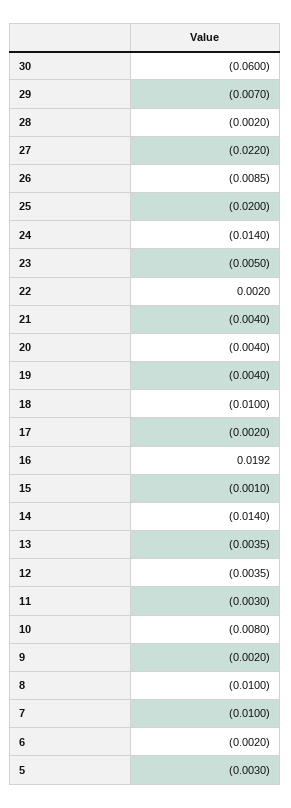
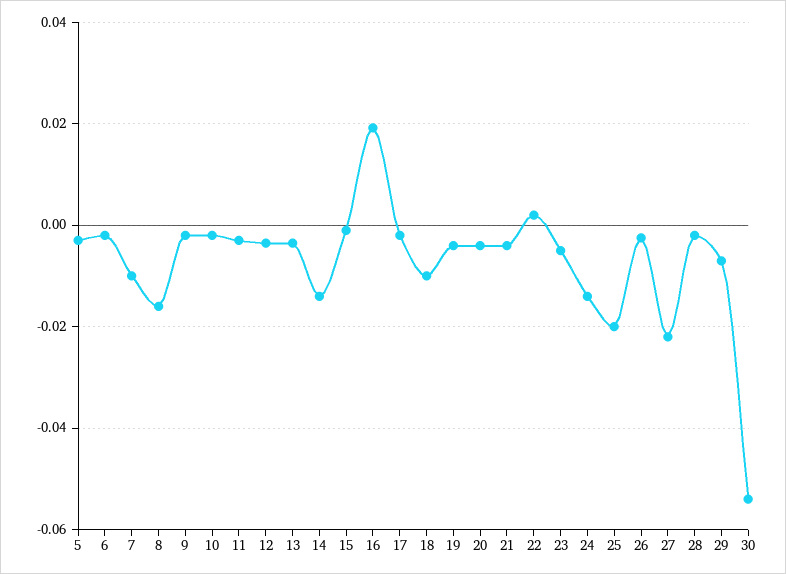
  {
-   "30": -0.06,
+   "30": -0.054,
    "29": -0.007,
    "28": -0.002,
    "27": -0.022,
-   "26": -0.0085,
+   "26": -0.002,
    "25": -0.02,
    "24": -0.014,
    "23": -0.005,
    "22": 0.002,
    "21": -0.004,
    "20": -0.004,
    "19": -0.004,
    "18": -0.01,
    "17": -0.002,
    "16": 0.0192,
    "15": -0.001,
    "14": -0.014,
    "13": -0.0035,
    "12": -0.0035,
    "11": -0.003,
-   "10": -0.008,
+   "10": -0.002,
    "9": -0.002,
-   "8": -0.01,
+   "8": -0.016,
    "7": -0.01,
    "6": -0.002,
    "5": -0.003
  }

